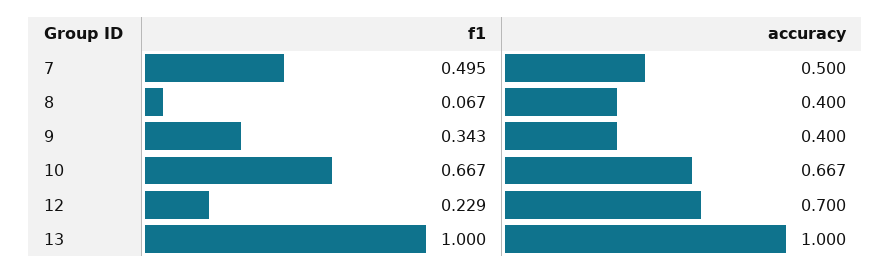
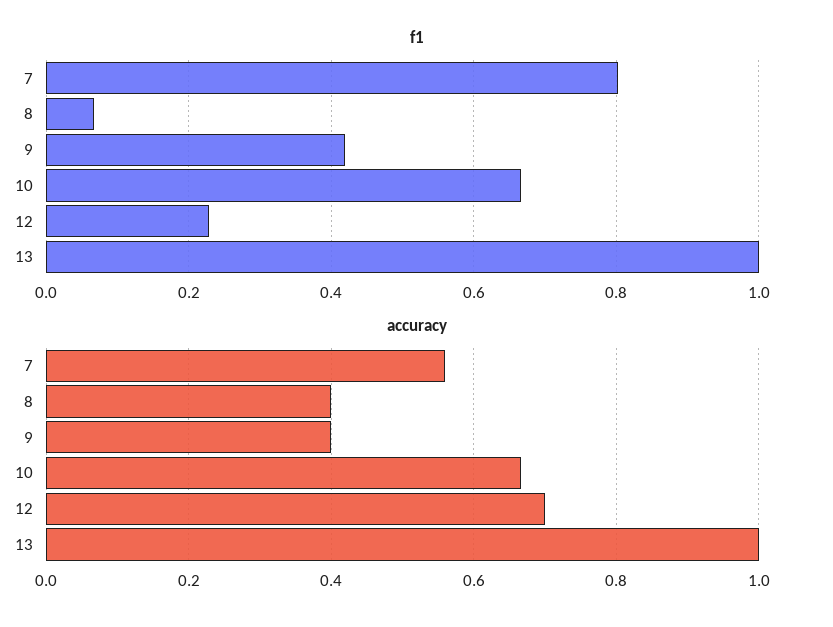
  {
    "f1": {
-     "7": 0.495,
+     "7": 0.8,
      "8": 0.067,
-     "9": 0.343,
+     "9": 0.42,
      "10": 0.667,
      "12": 0.229,
      "13": 1
    },
    "accuracy": {
-     "7": 0.5,
+     "7": 0.56,
      "8": 0.4,
      "9": 0.4,
      "10": 0.667,
      "12": 0.7,
      "13": 1
    }
  }

